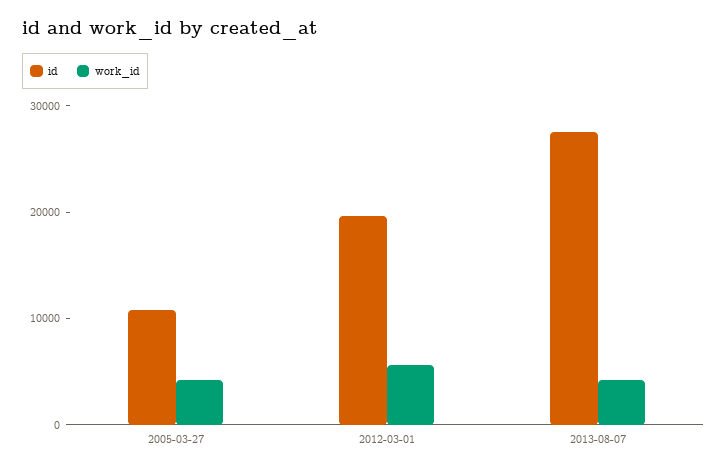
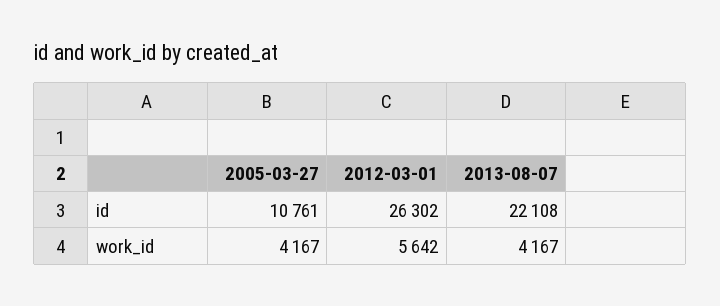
  {
    "id": {
      "2005-03-27": 10761,
-     "2012-03-01": 20000,
+     "2012-03-01": 26302,
-     "2013-08-07": 28000
+     "2013-08-07": 22108
    },
    "work_id": {
      "2005-03-27": 4167,
      "2012-03-01": 5642,
      "2013-08-07": 4167
    }
  }

